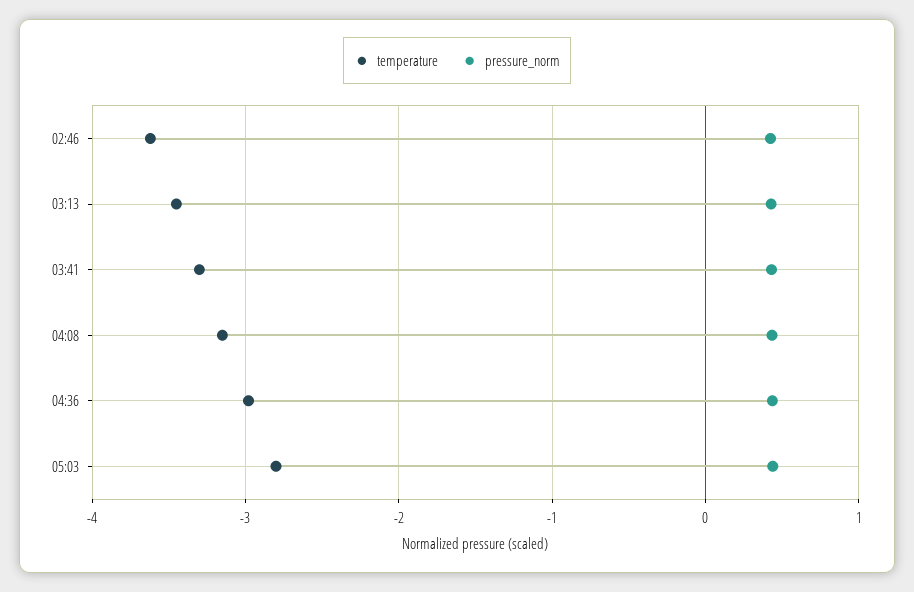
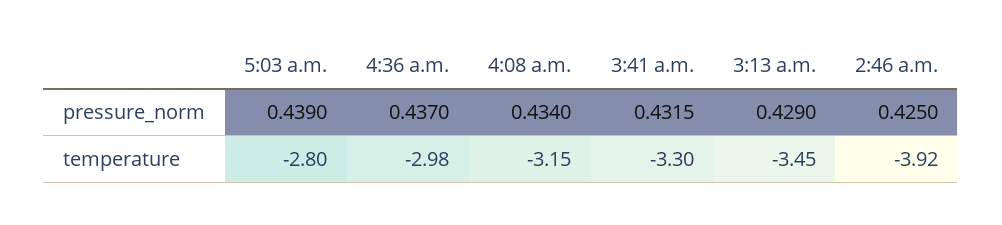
  {
    "temperature": {
-     "02:46": -3.6,
+     "02:46": -3.92,
      "03:13": -3.45,
      "03:41": -3.3,
      "04:08": -3.15,
      "04:36": -2.98,
      "05:03": -2.8
    },
    "pressure_norm": {
      "02:46": 0.425,
      "03:13": 0.429,
      "03:41": 0.4315,
      "04:08": 0.434,
      "04:36": 0.437,
      "05:03": 0.439
    }
  }

